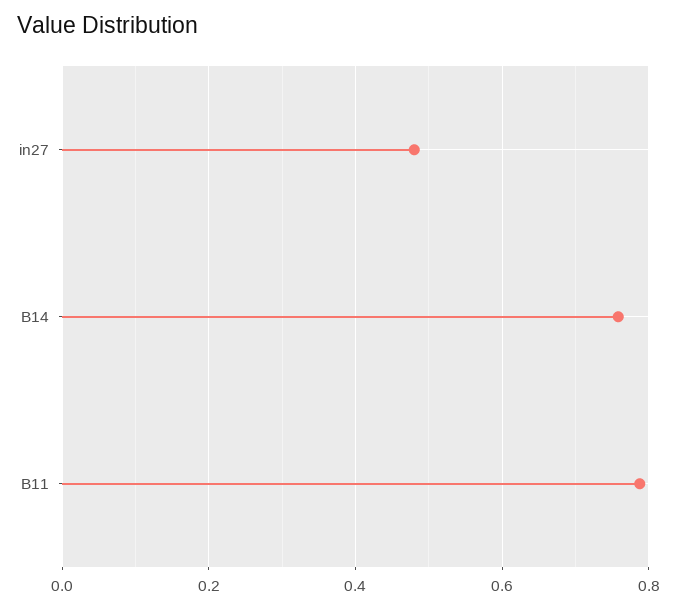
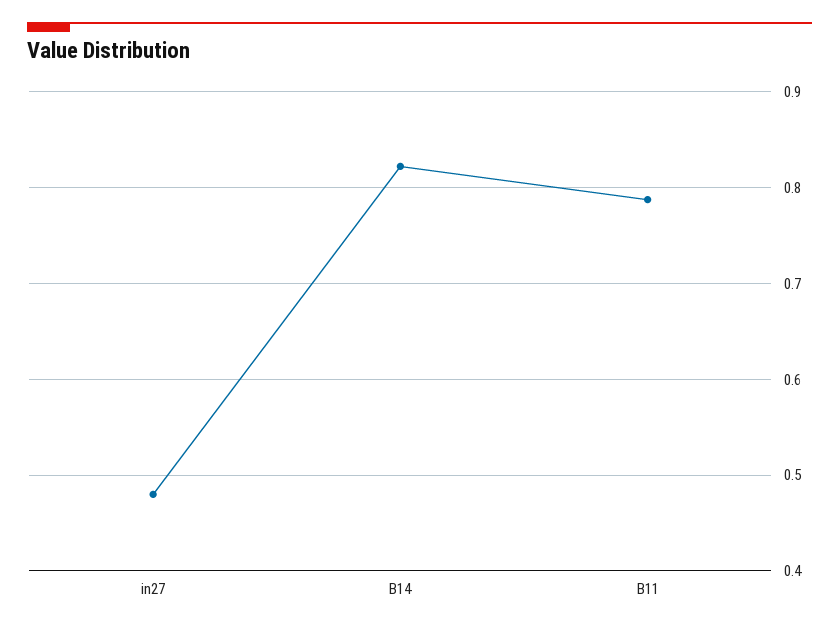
  {
    "in27": 0.48,
-   "B14": 0.76,
+   "B14": 0.82,
    "B11": 0.79
  }

